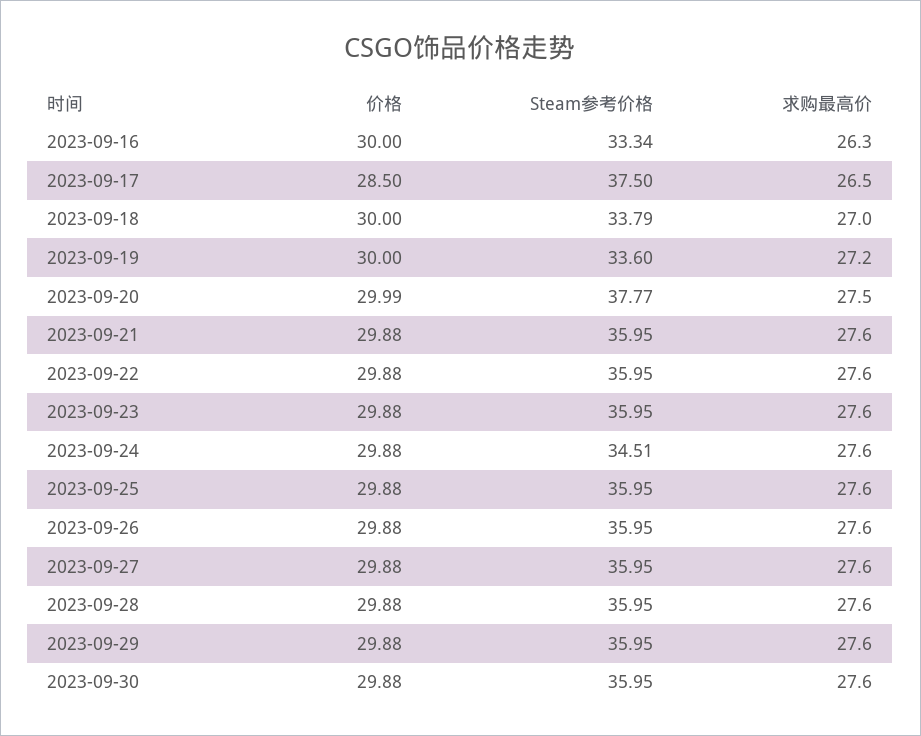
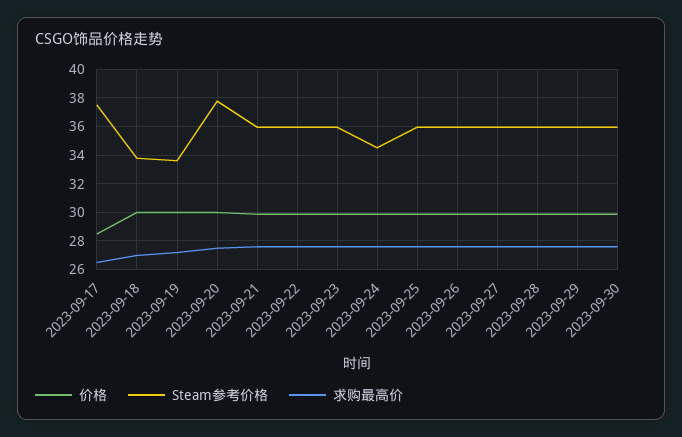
  {
    "价格": {
-     "2023-09-16": 30,
      "2023-09-17": 28.5,
      "2023-09-18": 30,
      "2023-09-19": 30,
      "2023-09-20": 29.99,
      "2023-09-21": 29.88,
      "2023-09-22": 29.88,
      "2023-09-23": 29.88,
      "2023-09-24": 29.88,
      "2023-09-25": 29.88,
      "2023-09-26": 29.88,
      "2023-09-27": 29.88,
      "2023-09-28": 29.88,
      "2023-09-29": 29.88,
      "2023-09-30": 29.88
    },
    "Steam参考价格": {
-     "2023-09-16": 33.34,
      "2023-09-17": 37.5,
      "2023-09-18": 33.79,
      "2023-09-19": 33.6,
      "2023-09-20": 37.77,
      "2023-09-21": 35.95,
      "2023-09-22": 35.95,
      "2023-09-23": 35.95,
      "2023-09-24": 34.51,
      "2023-09-25": 35.95,
      "2023-09-26": 35.95,
      "2023-09-27": 35.95,
      "2023-09-28": 35.95,
      "2023-09-29": 35.95,
      "2023-09-30": 35.95
    },
    "求购最高价": {
-     "2023-09-16": 26.3,
      "2023-09-17": 26.5,
      "2023-09-18": 27,
      "2023-09-19": 27.2,
      "2023-09-20": 27.5,
      "2023-09-21": 27.6,
      "2023-09-22": 27.6,
      "2023-09-23": 27.6,
      "2023-09-24": 27.6,
      "2023-09-25": 27.6,
      "2023-09-26": 27.6,
      "2023-09-27": 27.6,
      "2023-09-28": 27.6,
      "2023-09-29": 27.6,
      "2023-09-30": 27.6
    }
  }

